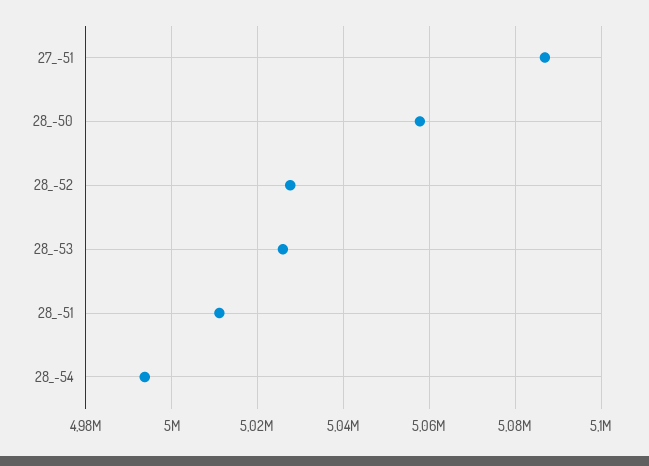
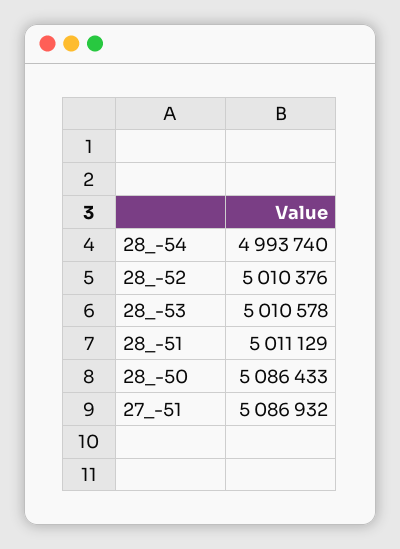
  {
    "27_-51": 5086932,
-   "28_-50": 5058000,
+   "28_-50": 5086433,
-   "28_-52": 5028000,
+   "28_-52": 5010376,
-   "28_-53": 5026000,
+   "28_-53": 5010578,
    "28_-51": 5011129,
    "28_-54": 4993740
  }

